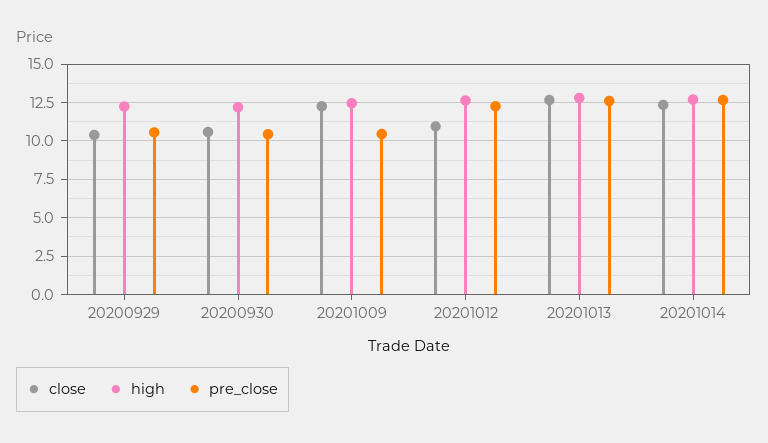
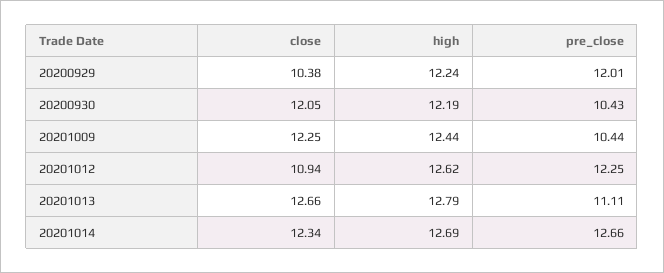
  {
    "close": {
      "20200929": 10.38,
-     "20200930": 10.5,
+     "20200930": 12.05,
      "20201009": 12.25,
      "20201012": 10.94,
      "20201013": 12.66,
      "20201014": 12.34
    },
    "high": {
      "20200929": 12.24,
      "20200930": 12.19,
      "20201009": 12.44,
      "20201012": 12.62,
      "20201013": 12.79,
      "20201014": 12.69
    },
    "pre_close": {
-     "20200929": 10.5,
+     "20200929": 12.01,
      "20200930": 10.43,
      "20201009": 10.44,
      "20201012": 12.25,
-     "20201013": 12.5,
+     "20201013": 11.11,
      "20201014": 12.66
    }
  }

